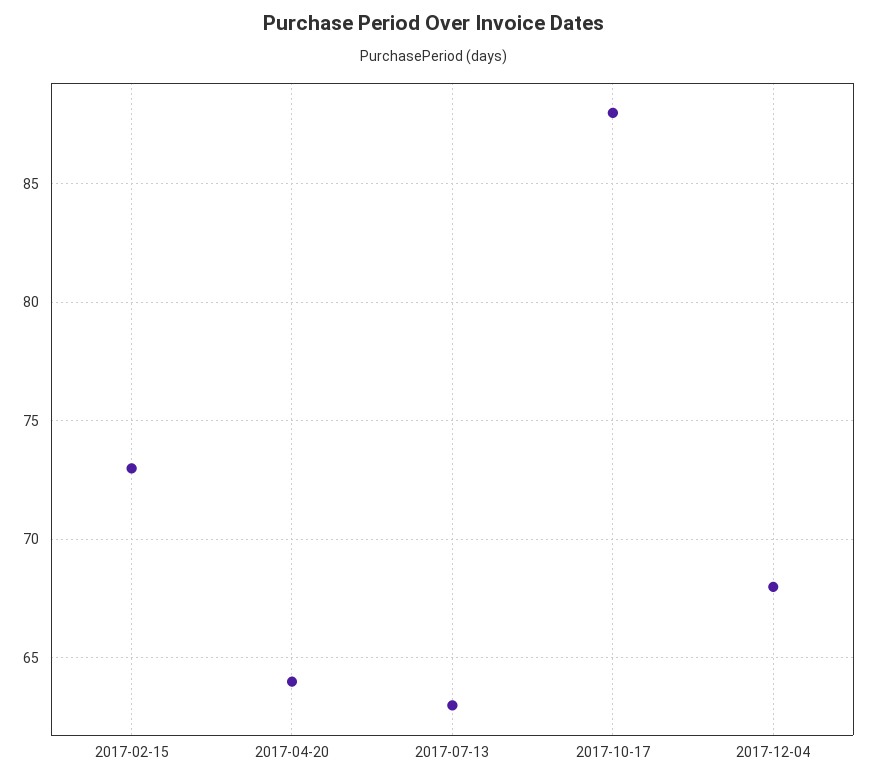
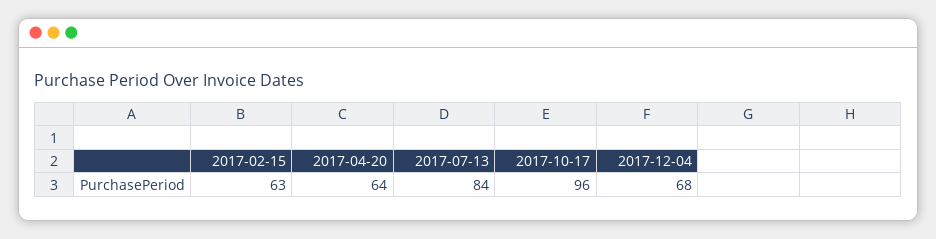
  {
-   "2017-02-15": 73,
+   "2017-02-15": 63,
    "2017-04-20": 64,
-   "2017-07-13": 63,
+   "2017-07-13": 84,
-   "2017-10-17": 88,
+   "2017-10-17": 96,
    "2017-12-04": 68
  }

